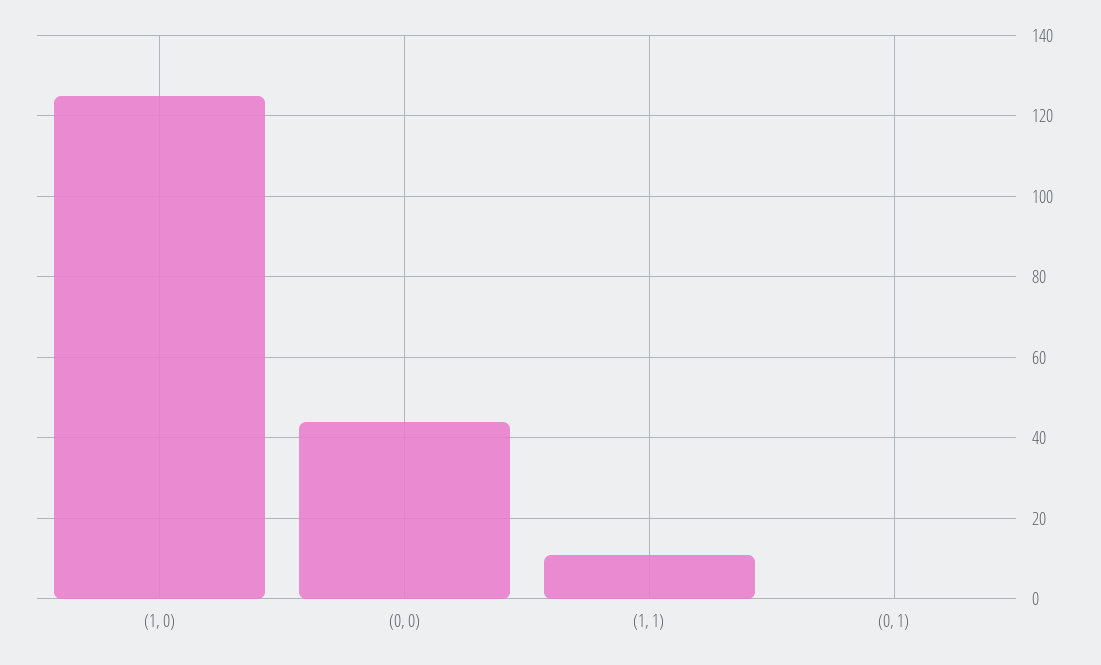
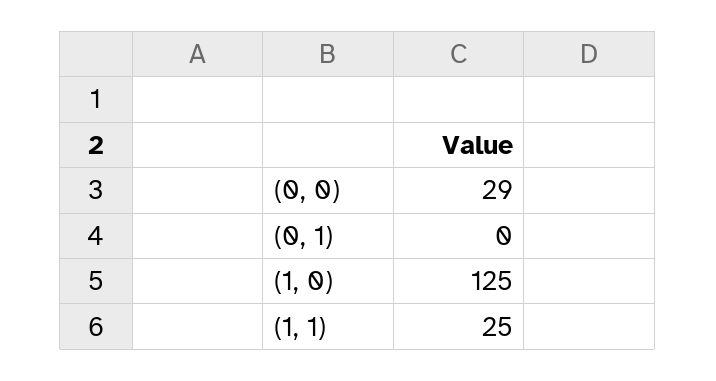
  {
    "(1, 0)": 125,
-   "(0, 0)": 45,
+   "(0, 0)": 29,
-   "(1, 1)": 10,
+   "(1, 1)": 25,
    "(0, 1)": 0
  }

